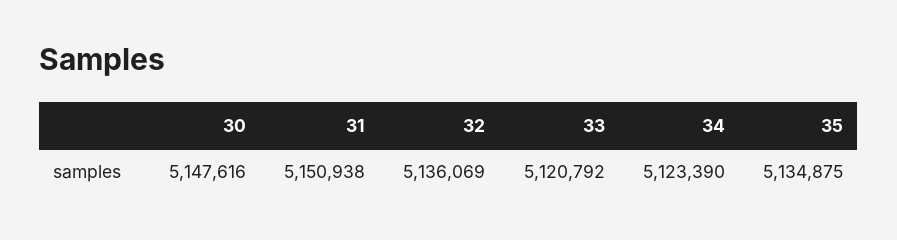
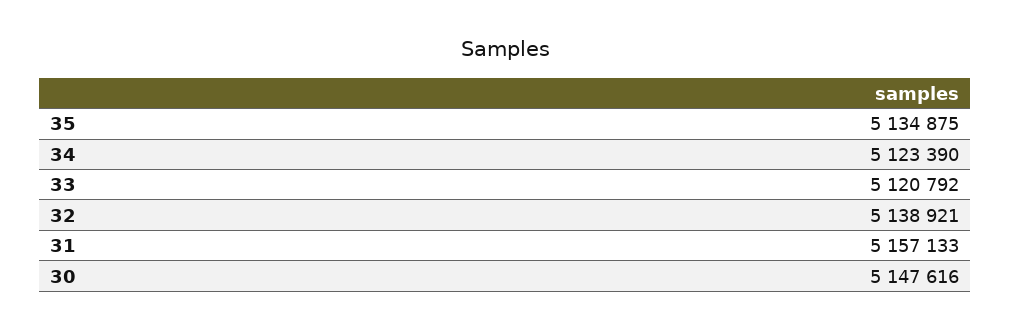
  {
    "30": 5147616,
-   "31": 5150938,
+   "31": 5157133,
-   "32": 5136069,
+   "32": 5138921,
    "33": 5120792,
    "34": 5123390,
    "35": 5134875
  }

